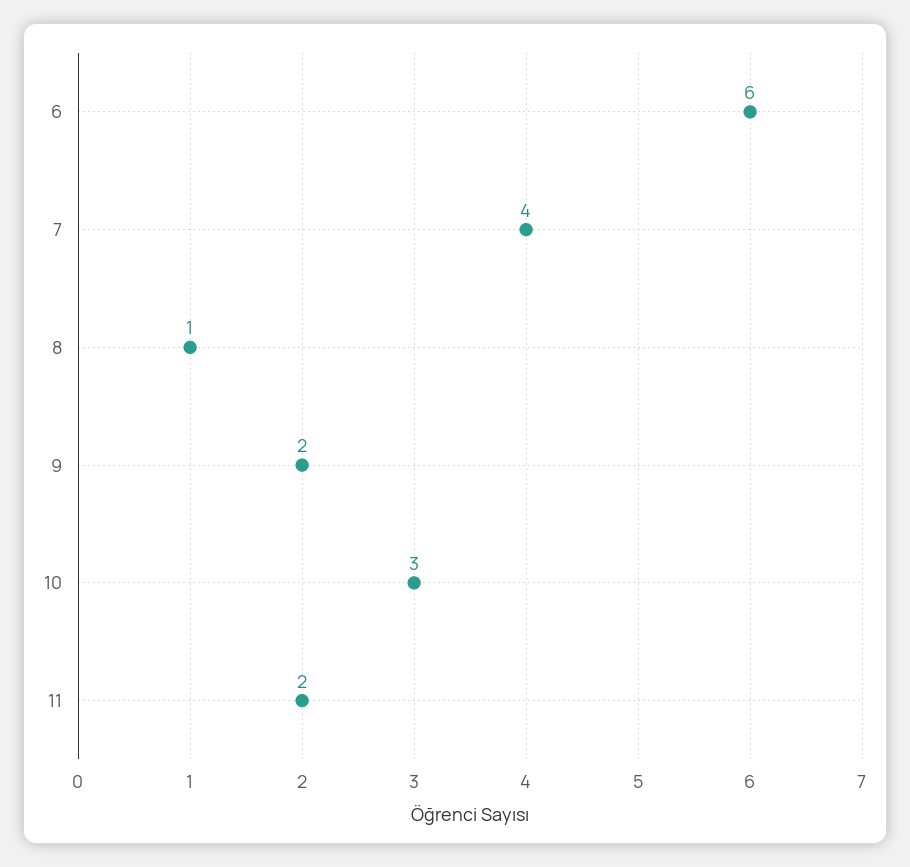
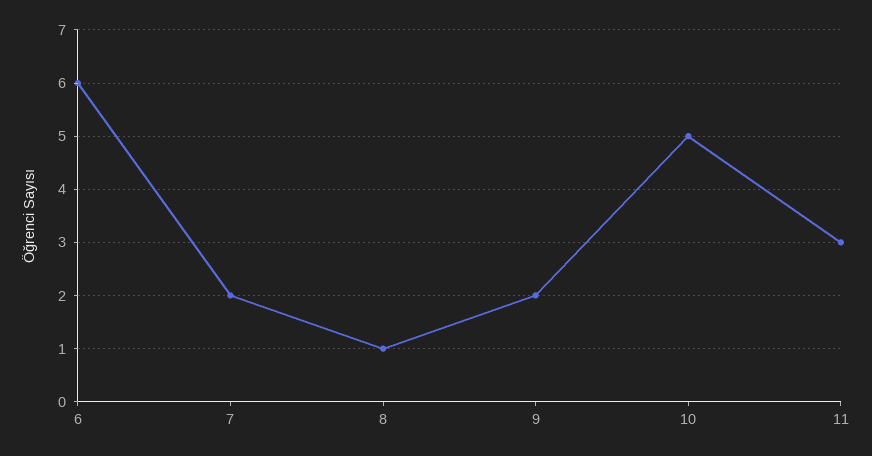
  {
    "6": 6,
-   "7": 4,
+   "7": 2,
    "8": 1,
    "9": 2,
-   "10": 3,
+   "10": 5,
-   "11": 2
+   "11": 3
  }

